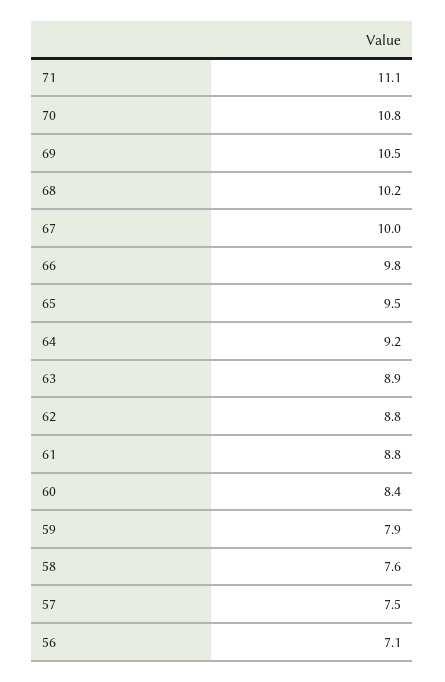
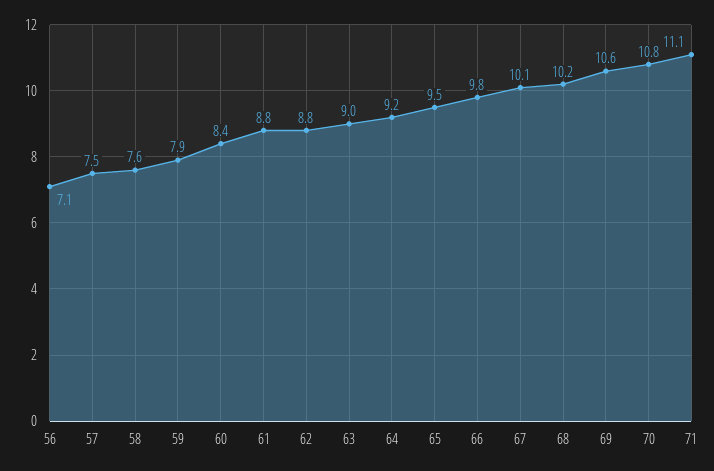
  {
    "71": 11.1,
    "70": 10.8,
-   "69": 10.5,
+   "69": 10.6,
    "68": 10.2,
-   "67": 10,
+   "67": 10.1,
    "66": 9.8,
    "65": 9.5,
    "64": 9.2,
-   "63": 8.9,
+   "63": 9,
    "62": 8.8,
    "61": 8.8,
    "60": 8.4,
    "59": 7.9,
    "58": 7.6,
    "57": 7.5,
    "56": 7.1
  }

